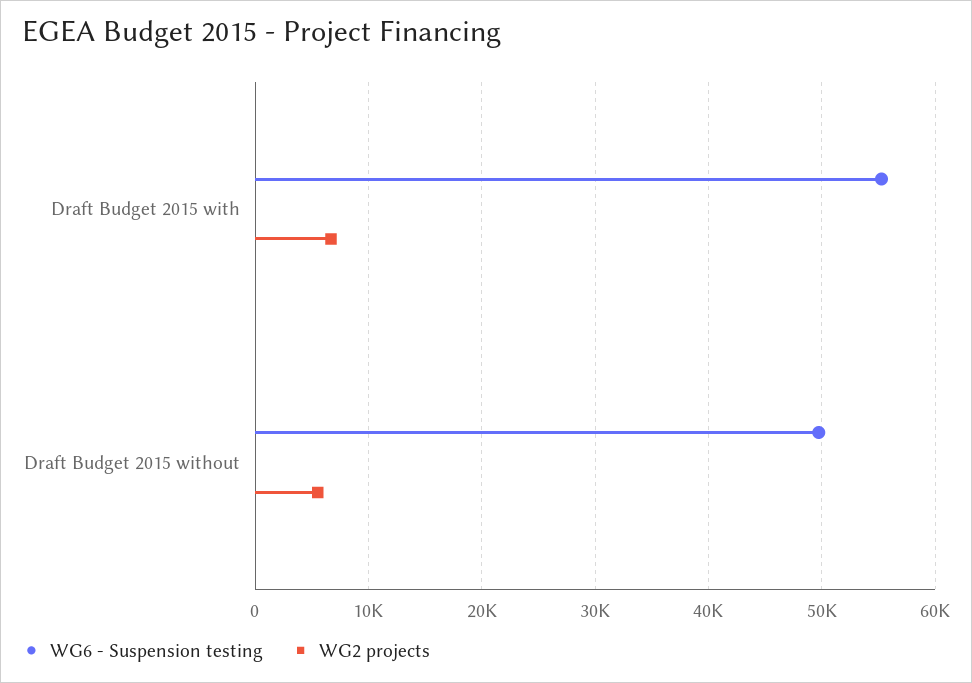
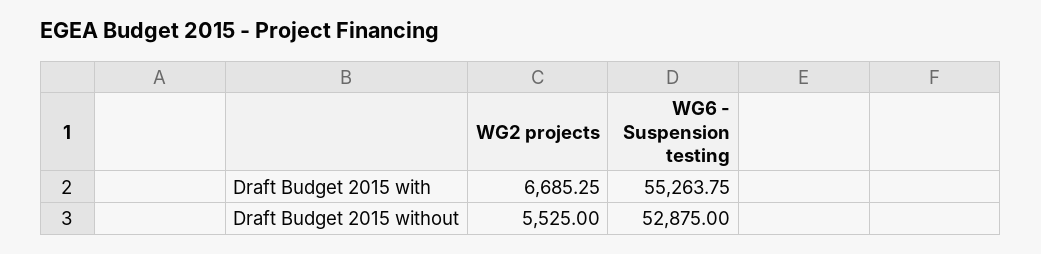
  {
    "WG6 - Suspension testing": {
      "Draft Budget 2015 with": 55263.75,
-     "Draft Budget 2015 without": 50000
+     "Draft Budget 2015 without": 52875
    },
    "WG2 projects": {
      "Draft Budget 2015 with": 6685.25,
      "Draft Budget 2015 without": 5525
    }
  }

